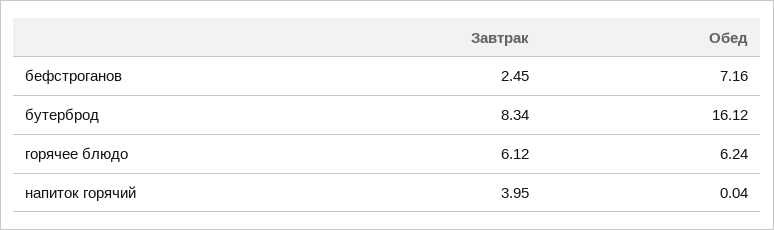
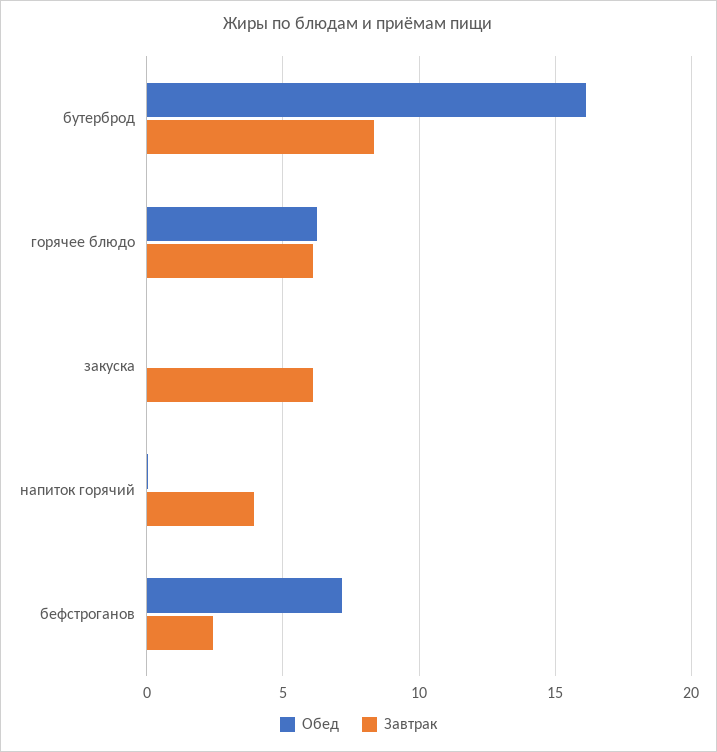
  {
    "Завтрак": {
      "бефстроганов": 2.45,
      "бутерброд": 8.34,
      "горячее блюдо": 6.12,
-     "напиток горячий": 3.95
+     "напиток горячий": 3.95,
+     "закуска": 6
    },
    "Обед": {
      "бефстроганов": 7.16,
      "бутерброд": 16.12,
      "горячее блюдо": 6.24,
-     "напиток горячий": 0.04
+     "напиток горячий": 0.04,
+     "закуска": 0
    }
  }

